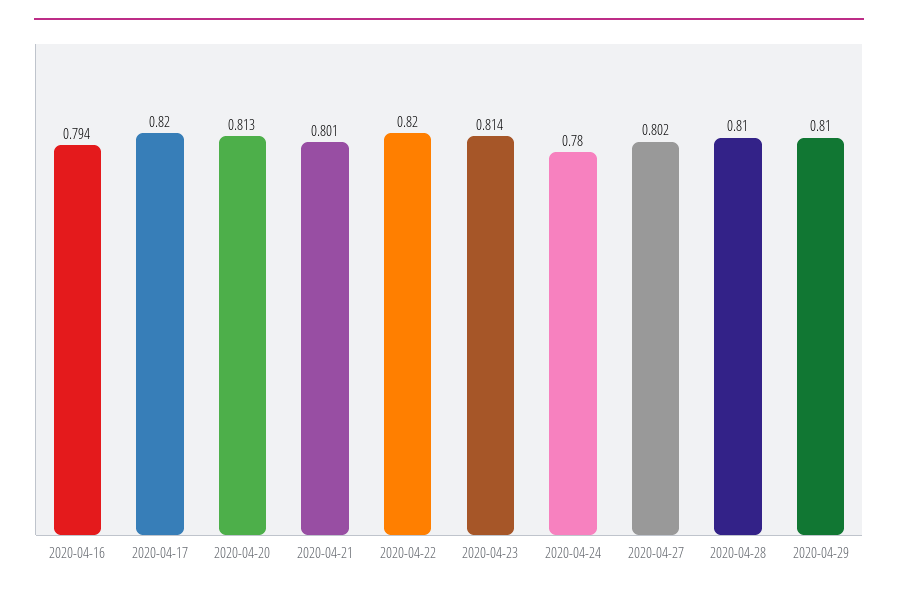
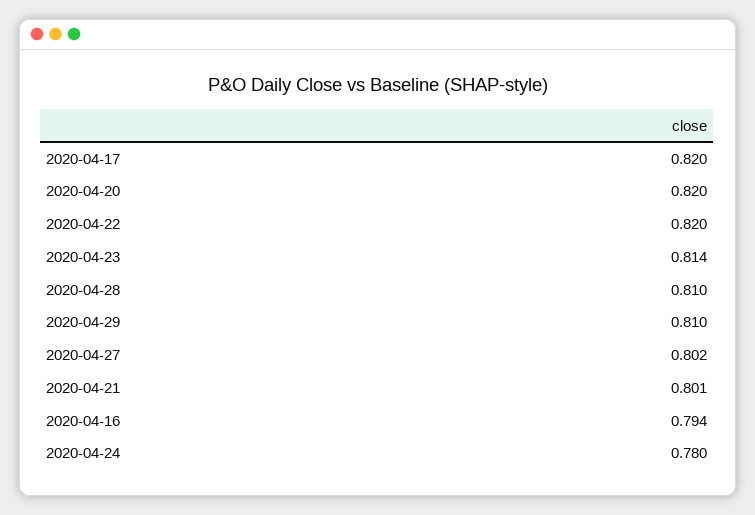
  {
    "2020-04-16": 0.794,
    "2020-04-17": 0.82,
-   "2020-04-20": 0.813,
+   "2020-04-20": 0.82,
    "2020-04-21": 0.801,
    "2020-04-22": 0.82,
    "2020-04-23": 0.814,
    "2020-04-24": 0.78,
    "2020-04-27": 0.802,
    "2020-04-28": 0.81,
    "2020-04-29": 0.81
  }

